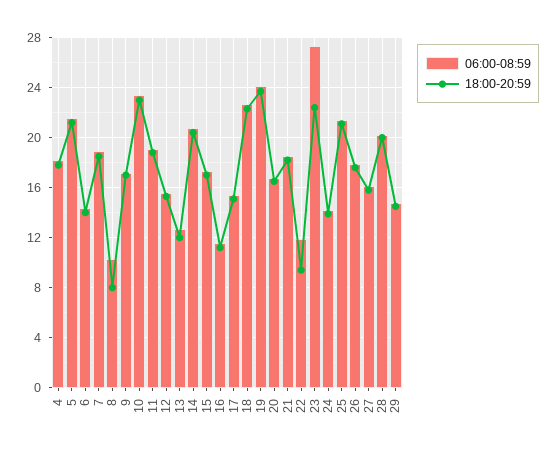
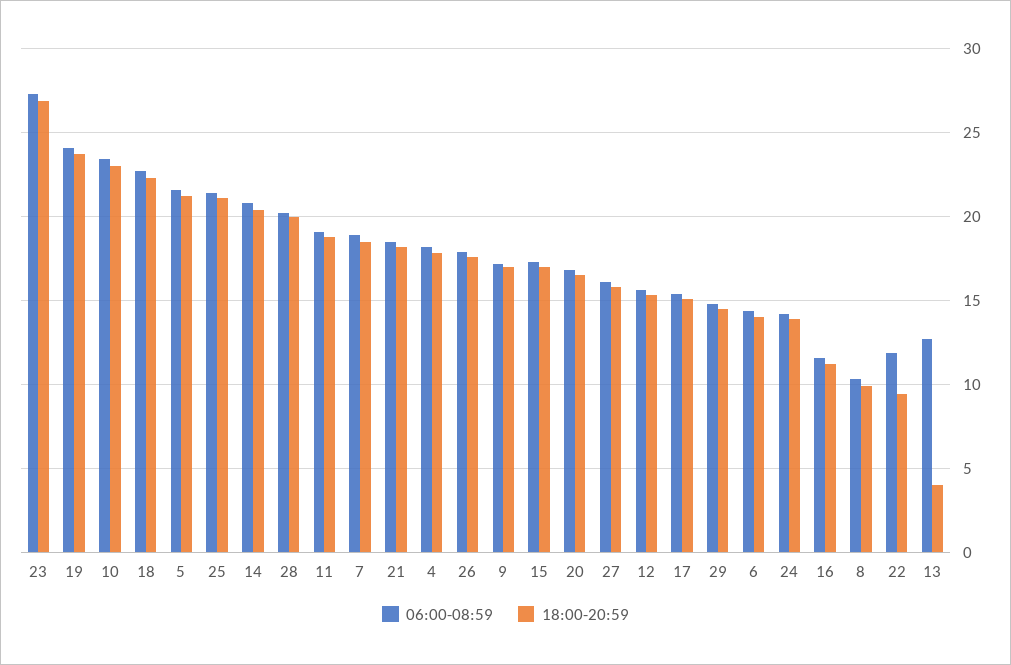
  {
    "06:00-08:59": {
      "4": 18,
      "5": 21.5,
      "6": 14.5,
      "7": 19,
      "8": 10.5,
      "9": 17,
      "10": 23.5,
      "11": 19,
      "12": 15.5,
      "13": 12.5,
      "14": 21,
      "15": 17.5,
      "16": 11.5,
      "17": 15.5,
      "18": 22.5,
      "19": 24,
      "20": 17,
      "21": 18.5,
      "22": 12,
      "23": 27.5,
      "24": 14,
      "25": 21.5,
      "26": 18,
      "27": 16,
      "28": 20,
      "29": 15
    },
    "18:00-20:59": {
      "4": 18,
      "5": 21,
      "6": 14,
      "7": 18.5,
-     "8": 8,
+     "8": 10,
      "9": 17,
      "10": 23,
      "11": 19,
      "12": 15.5,
-     "13": 12,
+     "13": 4,
      "14": 20.5,
      "15": 17,
      "16": 11,
      "17": 15,
      "18": 22.5,
      "19": 23.5,
      "20": 16.5,
      "21": 18,
      "22": 9.5,
-     "23": 22.5,
+     "23": 27,
      "24": 14,
      "25": 21,
      "26": 17.5,
      "27": 16,
      "28": 20,
      "29": 14.5
    }
  }

